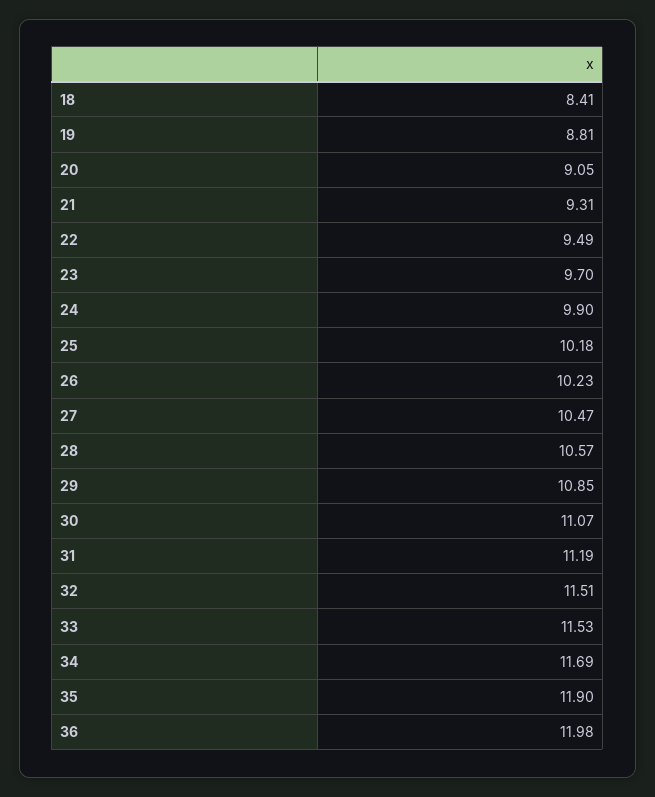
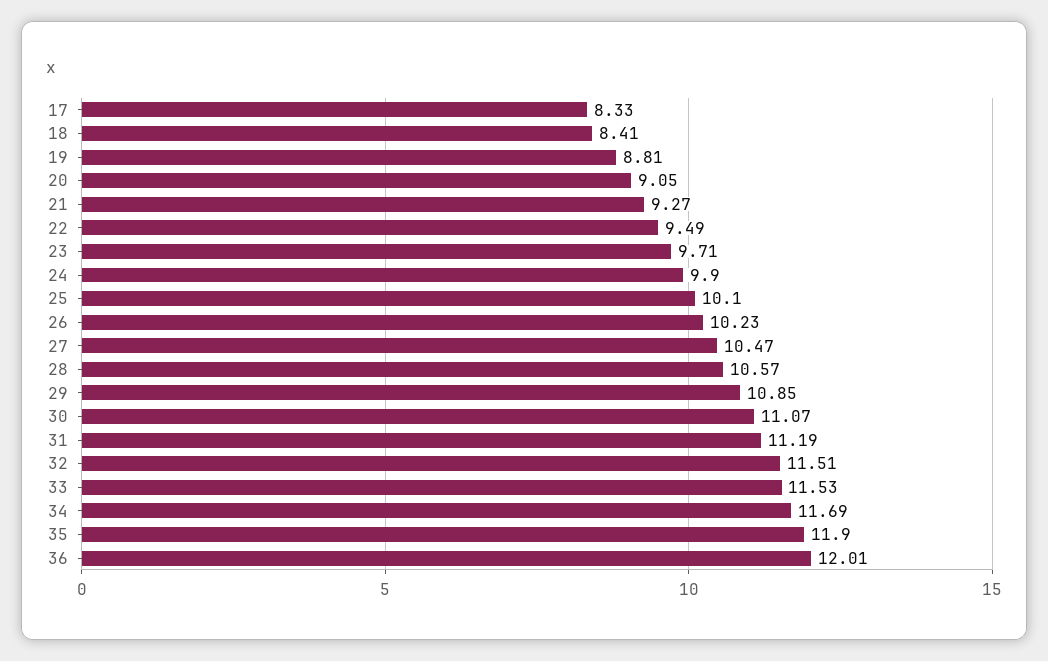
  {
    "18": 8.41,
    "19": 8.81,
    "20": 9.05,
-   "21": 9.31,
+   "21": 9.27,
    "22": 9.49,
-   "23": 9.7,
+   "23": 9.71,
    "24": 9.9,
-   "25": 10.18,
+   "25": 10.1,
    "26": 10.23,
    "27": 10.47,
    "28": 10.57,
    "29": 10.85,
    "30": 11.07,
    "31": 11.19,
    "32": 11.51,
    "33": 11.53,
    "34": 11.69,
    "35": 11.9,
-   "36": 11.98
+   "36": 12.01,
+   "17": 8.33
  }

